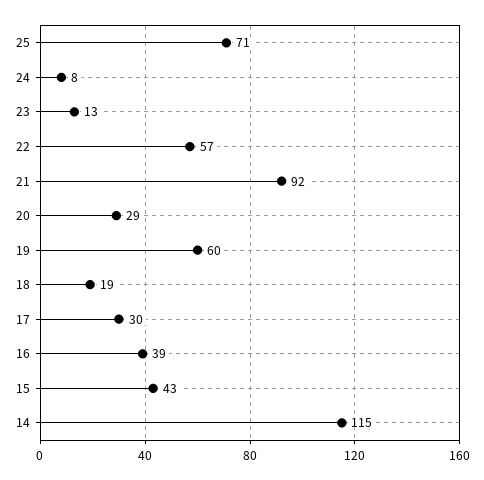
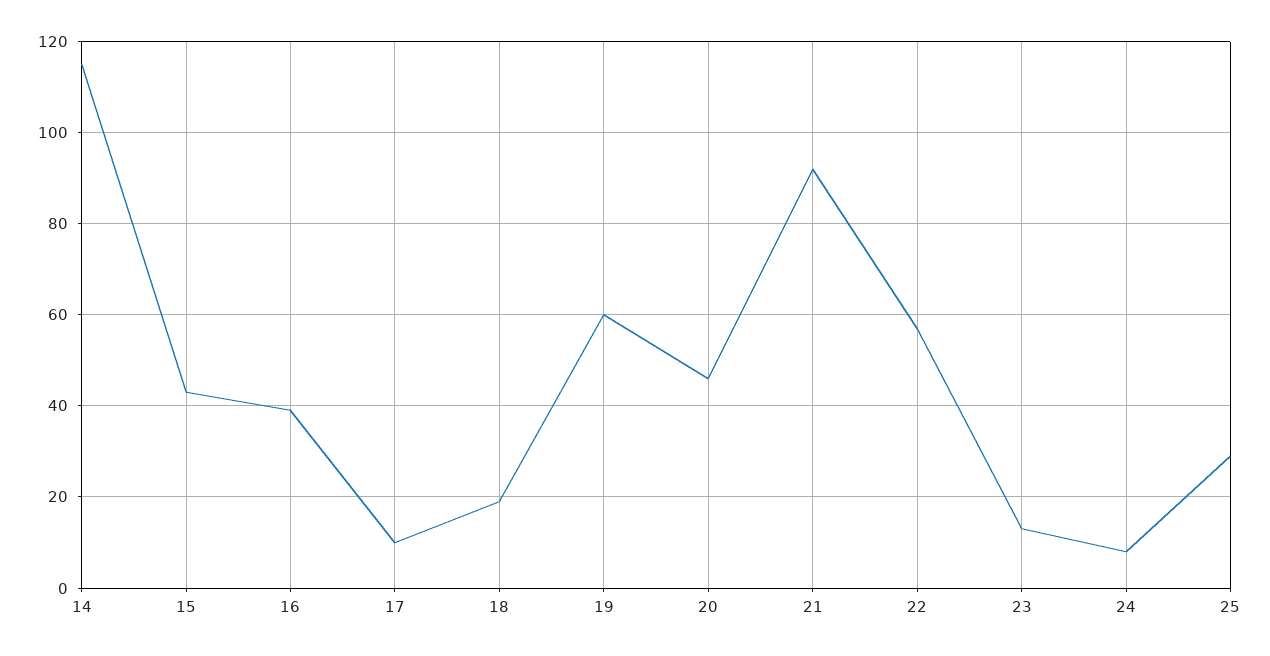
  {
-   "25": 71,
+   "25": 30,
    "24": 8,
    "23": 13,
    "22": 57,
    "21": 92,
-   "20": 29,
+   "20": 45,
    "19": 60,
    "18": 19,
-   "17": 30,
+   "17": 10,
    "16": 39,
    "15": 43,
    "14": 115
  }

